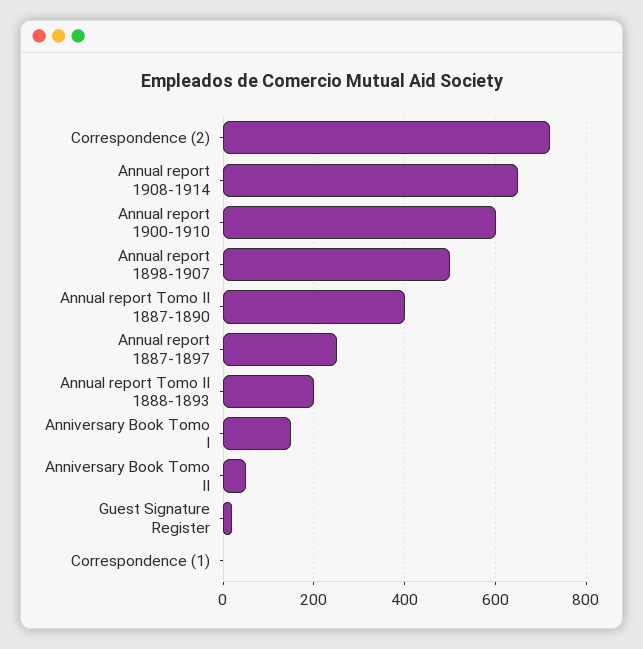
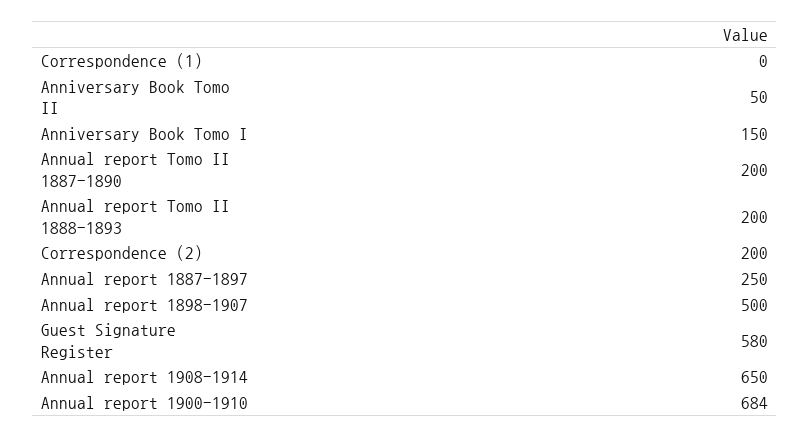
  {
-   "Correspondence (2)": 720,
+   "Correspondence (2)": 200,
    "Annual report 1908-1914": 650,
-   "Annual report 1900-1910": 600,
+   "Annual report 1900-1910": 684,
    "Annual report 1898-1907": 500,
-   "Annual report Tomo II 1887-1890": 400,
+   "Annual report Tomo II 1887-1890": 200,
    "Annual report 1887-1897": 250,
    "Annual report Tomo II 1888-1893": 200,
    "Anniversary Book Tomo I": 150,
    "Anniversary Book Tomo II": 50,
-   "Guest Signature Register": 20,
+   "Guest Signature Register": 580,
    "Correspondence (1)": 0
  }

